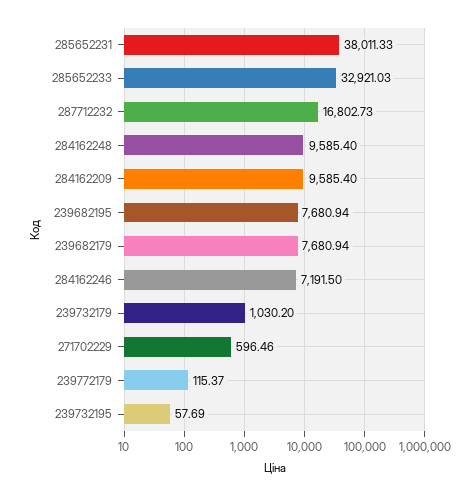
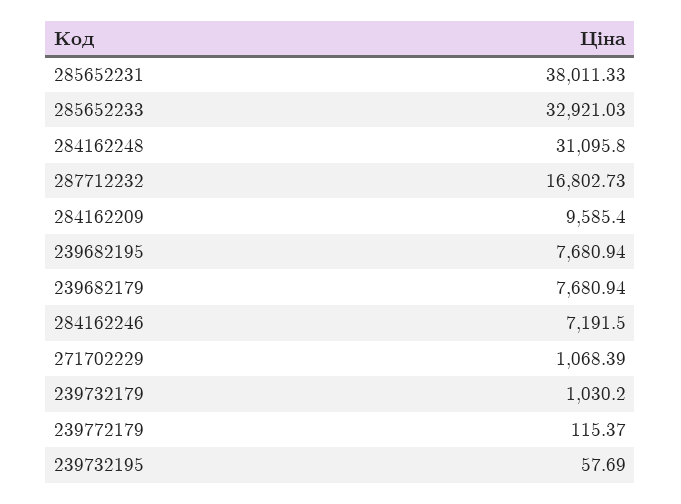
  {
    "285652231": 38011.33,
    "285652233": 32921.03,
    "287712232": 16802.73,
-   "284162248": 9585.4,
+   "284162248": 31095.8,
    "284162209": 9585.4,
    "239682195": 7680.94,
    "239682179": 7680.94,
    "284162246": 7191.5,
    "239732179": 1030.2,
-   "271702229": 596.46,
+   "271702229": 1068.39,
    "239772179": 115.37,
    "239732195": 57.69
  }

